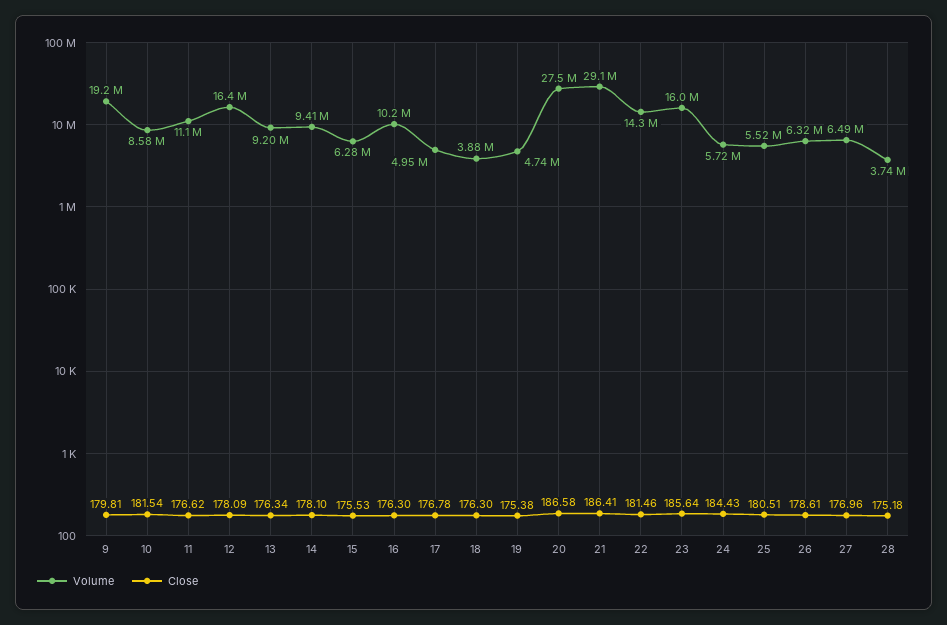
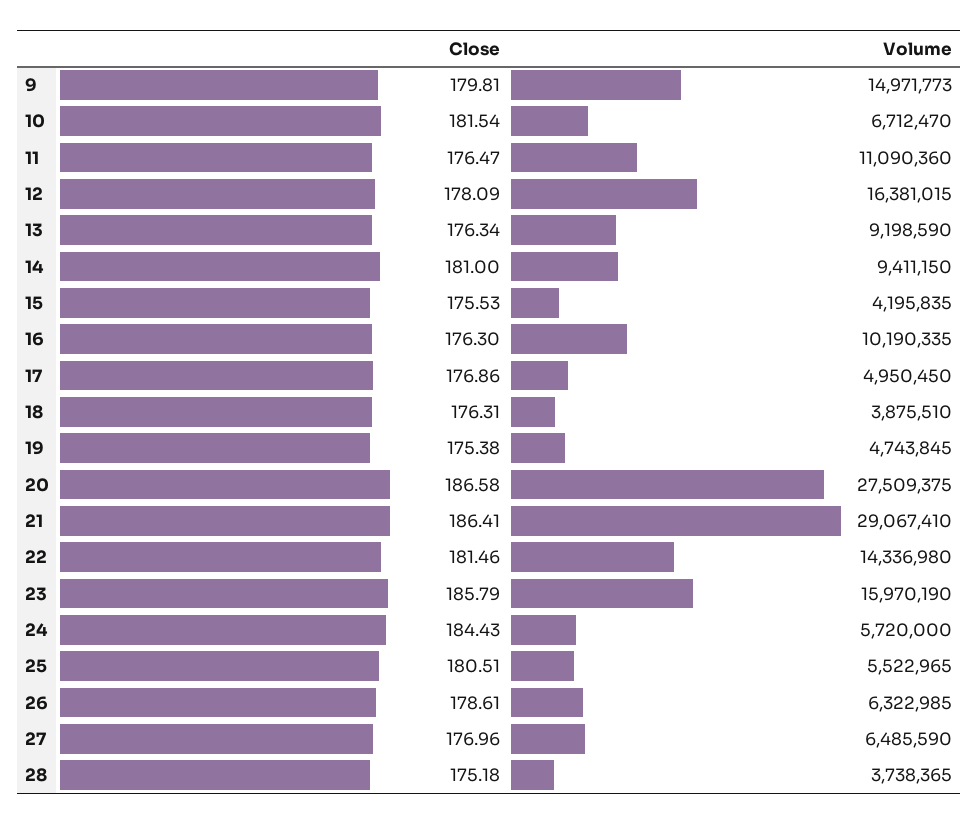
  {
    "Volume": {
-     "9": 19200000,
+     "9": 14971773,
-     "10": 8580000,
+     "10": 6712470,
      "11": 11090360,
      "12": 16381015,
      "13": 9198590,
      "14": 9411150,
-     "15": 6280000,
+     "15": 4195835,
      "16": 10190335,
      "17": 4950450,
      "18": 3875510,
      "19": 4743845,
      "20": 27509375,
      "21": 29067410,
      "22": 14336980,
      "23": 15970190,
      "24": 5720000,
      "25": 5522965,
      "26": 6322985,
      "27": 6485590,
      "28": 3738365
    },
    "Close": {
      "9": 179.81,
      "10": 181.54,
-     "11": 176.62,
+     "11": 176.47,
      "12": 178.09,
      "13": 176.34,
-     "14": 178.1,
+     "14": 181,
      "15": 175.53,
      "16": 176.3,
-     "17": 176.78,
+     "17": 176.86,
-     "18": 176.3,
+     "18": 176.31,
      "19": 175.38,
      "20": 186.58,
      "21": 186.41,
      "22": 181.46,
-     "23": 185.64,
+     "23": 185.79,
      "24": 184.43,
      "25": 180.51,
      "26": 178.61,
      "27": 176.96,
      "28": 175.18
    }
  }

